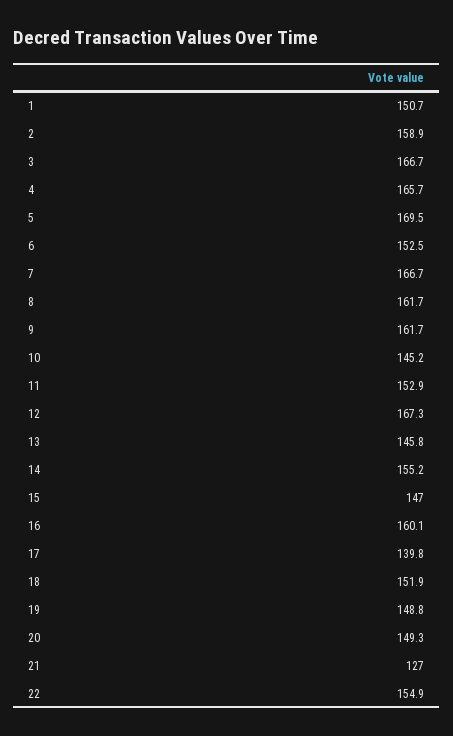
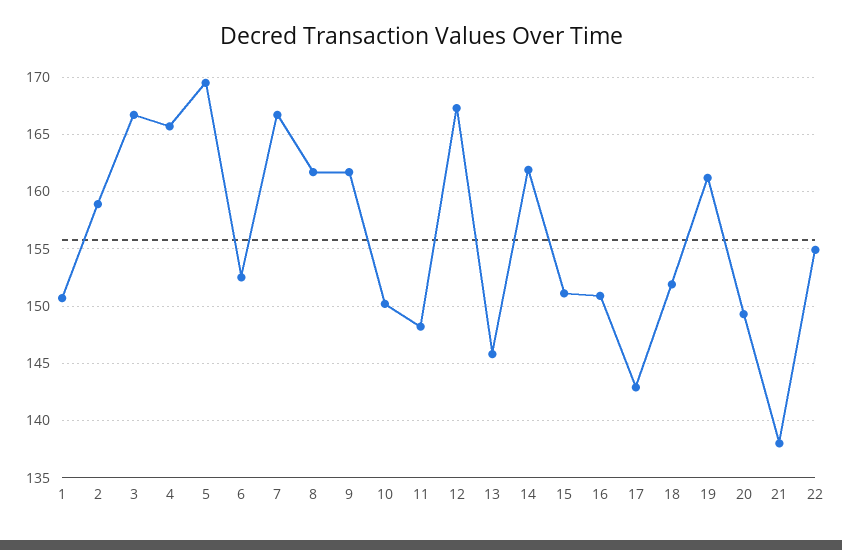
  {
    "1": 150.7,
    "2": 158.9,
    "3": 166.7,
    "4": 165.7,
    "5": 169.5,
    "6": 152.5,
    "7": 166.7,
    "8": 161.7,
    "9": 161.7,
-   "10": 145.2,
+   "10": 150,
-   "11": 152.9,
+   "11": 148,
    "12": 167.3,
    "13": 145.8,
-   "14": 155.2,
+   "14": 162,
-   "15": 147,
+   "15": 151,
-   "16": 160.1,
+   "16": 151,
-   "17": 139.8,
+   "17": 143,
    "18": 151.9,
-   "19": 148.8,
+   "19": 161,
    "20": 149.3,
-   "21": 127,
+   "21": 138,
    "22": 154.9
  }

